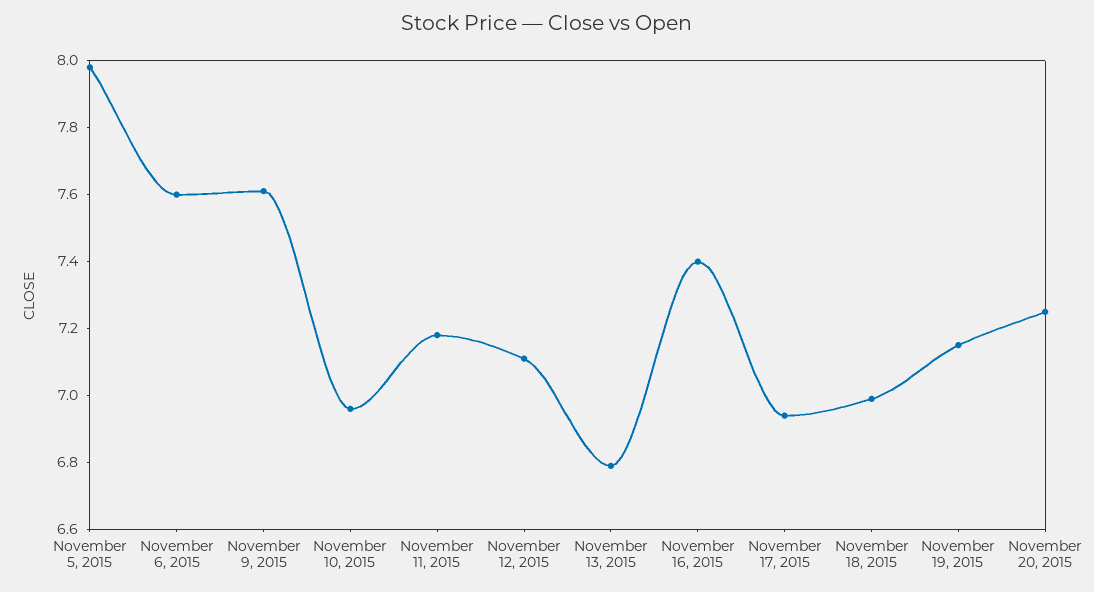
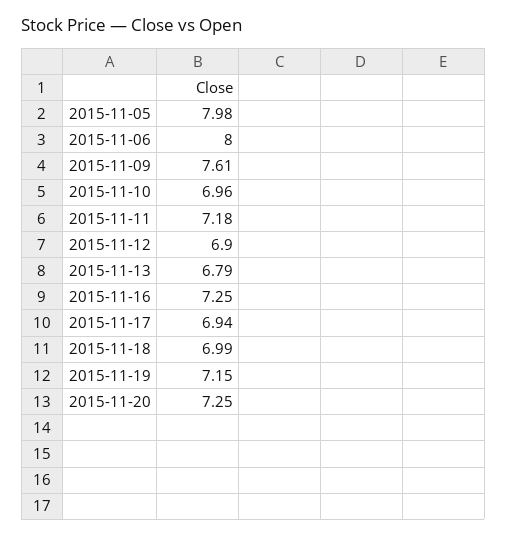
  {
    "November 5, 2015": 7.98,
-   "November 6, 2015": 7.6,
+   "November 6, 2015": 8,
    "November 9, 2015": 7.61,
    "November 10, 2015": 6.96,
    "November 11, 2015": 7.18,
-   "November 12, 2015": 7.1,
+   "November 12, 2015": 6.9,
    "November 13, 2015": 6.79,
-   "November 16, 2015": 7.4,
+   "November 16, 2015": 7.25,
    "November 17, 2015": 6.94,
    "November 18, 2015": 6.99,
    "November 19, 2015": 7.15,
    "November 20, 2015": 7.25
  }

